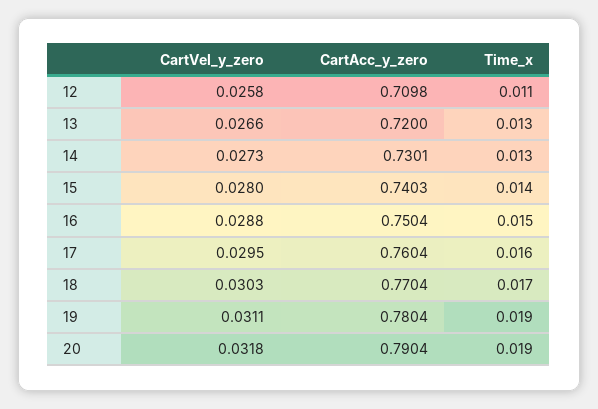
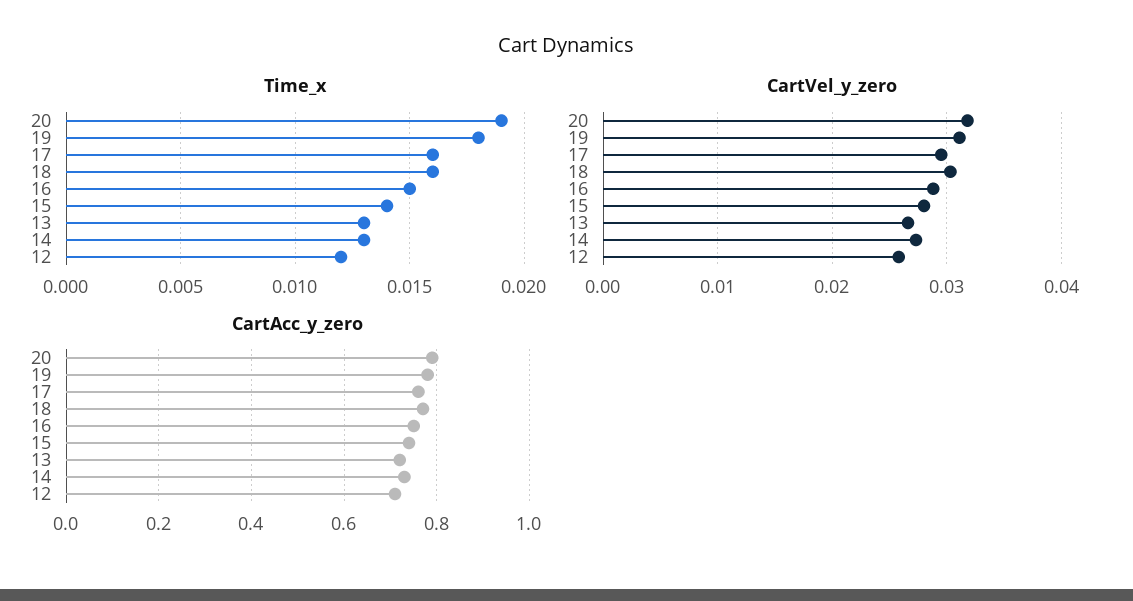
  {
    "CartVel_y_zero": {
      "12": 0.0258,
      "13": 0.0266,
      "14": 0.0273,
      "15": 0.028,
      "16": 0.0288,
      "17": 0.0295,
      "18": 0.0303,
      "19": 0.0311,
      "20": 0.0318
    },
    "CartAcc_y_zero": {
      "12": 0.7098,
      "13": 0.72,
      "14": 0.7301,
      "15": 0.7403,
      "16": 0.7504,
      "17": 0.7604,
      "18": 0.7704,
      "19": 0.7804,
      "20": 0.7904
    },
    "Time_x": {
-     "12": 0.011,
+     "12": 0.012,
      "13": 0.013,
      "14": 0.013,
      "15": 0.014,
      "16": 0.015,
      "17": 0.016,
-     "18": 0.017,
+     "18": 0.016,
-     "19": 0.019,
+     "19": 0.018,
      "20": 0.019
    }
  }

